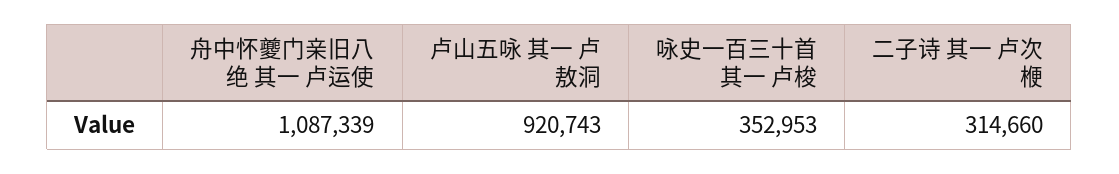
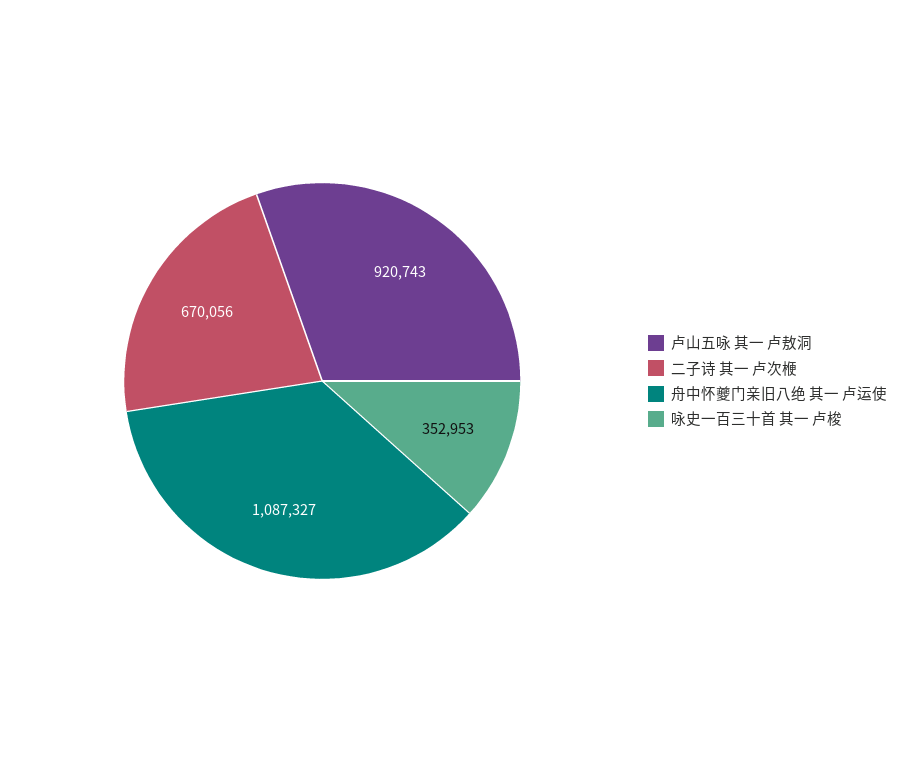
  {
-   "舟中怀夔门亲旧八绝 其一 卢运使": 1087339,
+   "舟中怀夔门亲旧八绝 其一 卢运使": 1087327,
    "卢山五咏 其一 卢敖洞": 920743,
    "咏史一百三十首 其一 卢梭": 352953,
-   "二子诗 其一 卢次楩": 314660
+   "二子诗 其一 卢次楩": 670056
  }

